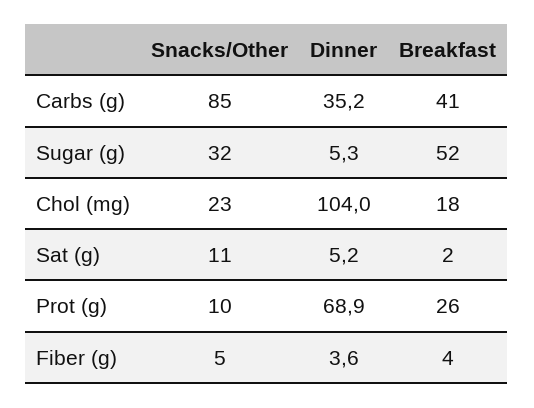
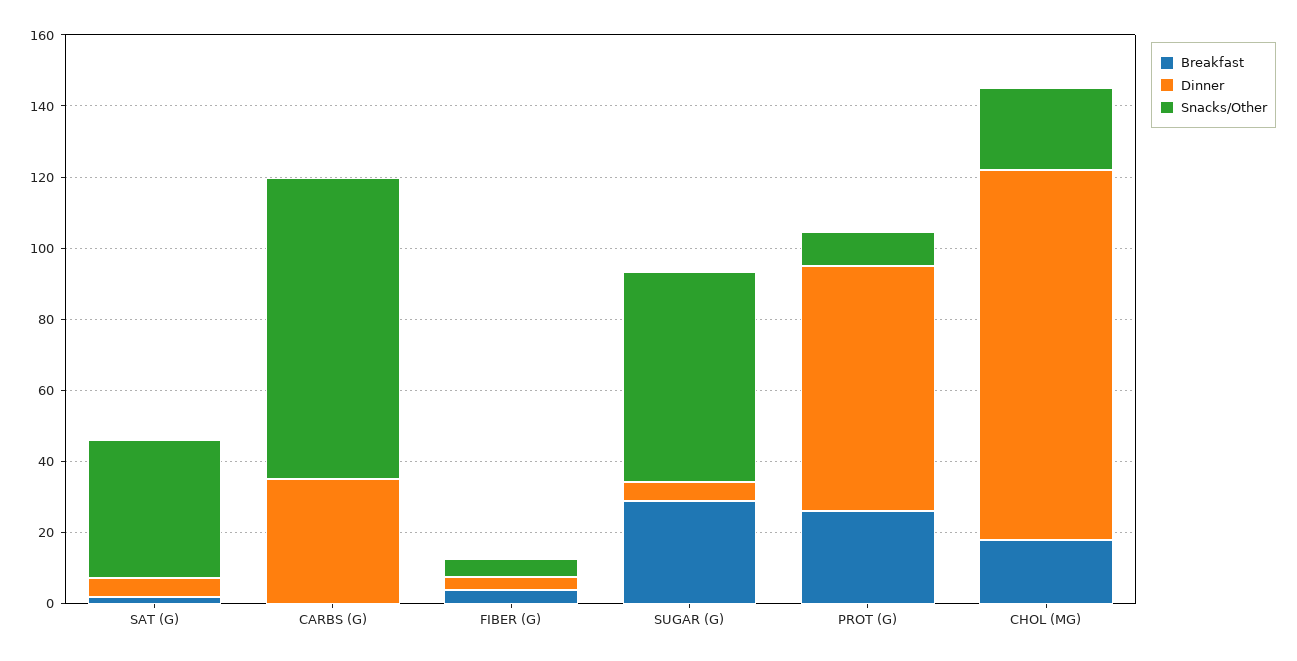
  {
    "Snacks/Other": {
      "Carbs (g)": 85,
-     "Sugar (g)": 32,
+     "Sugar (g)": 60,
      "Chol (mg)": 23,
-     "Sat (g)": 11,
+     "Sat (g)": 40,
      "Prot (g)": 10,
      "Fiber (g)": 5
    },
    "Dinner": {
      "Carbs (g)": 35.2,
      "Sugar (g)": 5.3,
      "Chol (mg)": 104,
      "Sat (g)": 5.2,
      "Prot (g)": 68.9,
      "Fiber (g)": 3.6
    },
    "Breakfast": {
-     "Carbs (g)": 41,
+     "Carbs (g)": 0,
-     "Sugar (g)": 52,
+     "Sugar (g)": 30,
      "Chol (mg)": 18,
      "Sat (g)": 2,
      "Prot (g)": 26,
      "Fiber (g)": 4
    }
  }

